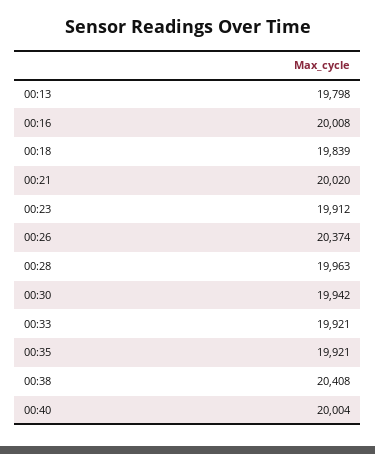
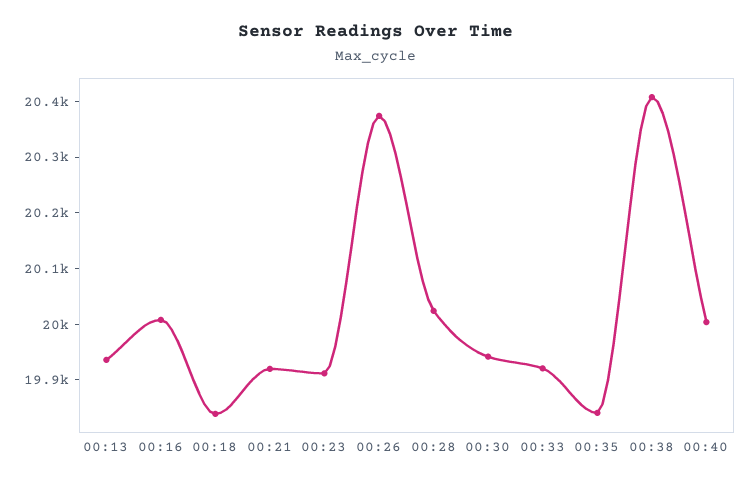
  {
-   "00:13": 19798,
+   "00:13": 19940,
    "00:16": 20008,
    "00:18": 19839,
-   "00:21": 20020,
+   "00:21": 19920,
    "00:23": 19912,
    "00:26": 20374,
-   "00:28": 19963,
+   "00:28": 20020,
    "00:30": 19942,
    "00:33": 19921,
-   "00:35": 19921,
+   "00:35": 19840,
    "00:38": 20408,
    "00:40": 20004
  }

